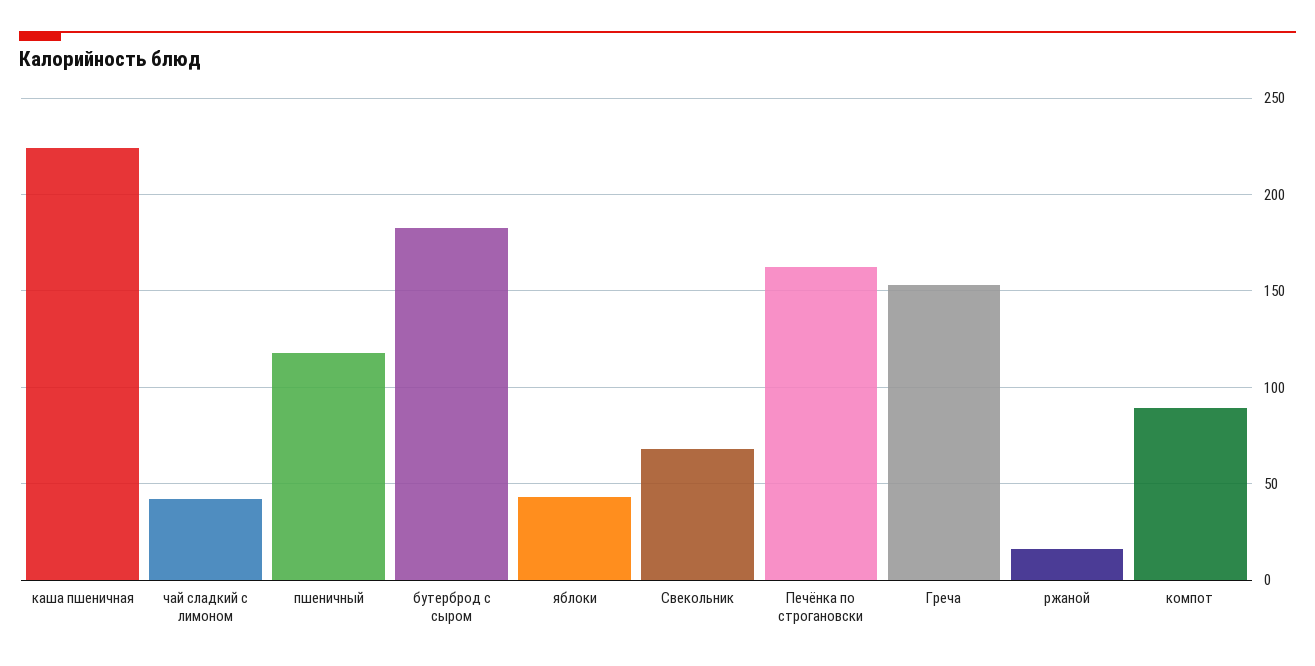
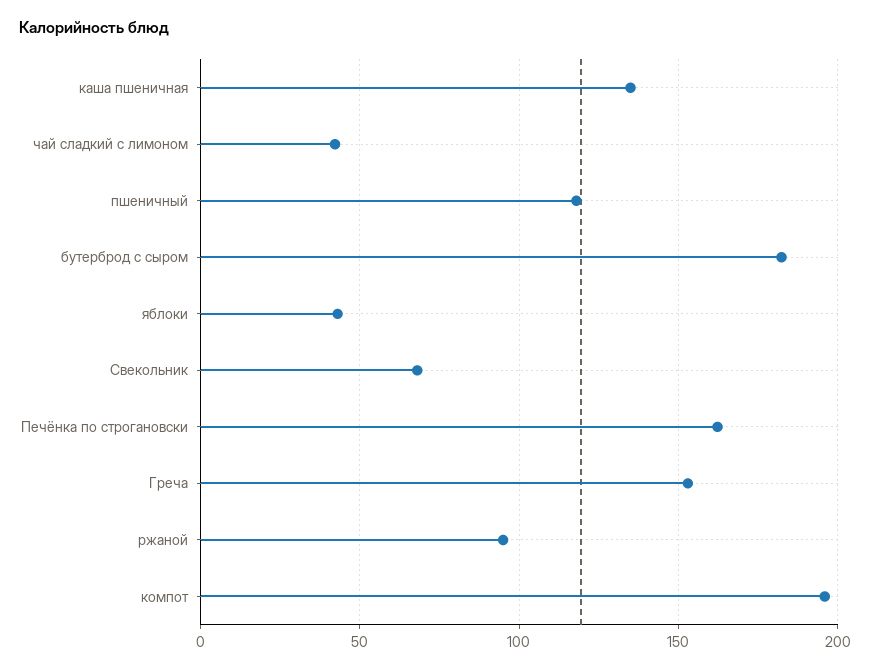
  {
-   "каша пшеничная": 225,
+   "каша пшеничная": 135,
    "чай сладкий с лимоном": 40,
    "пшеничный": 120,
    "бутерброд с сыром": 180,
    "яблоки": 45,
    "Свекольник": 70,
    "Печёнка по строгановски": 160,
    "Греча": 155,
-   "ржаной": 15,
+   "ржаной": 95,
-   "компот": 90
+   "компот": 195
  }

